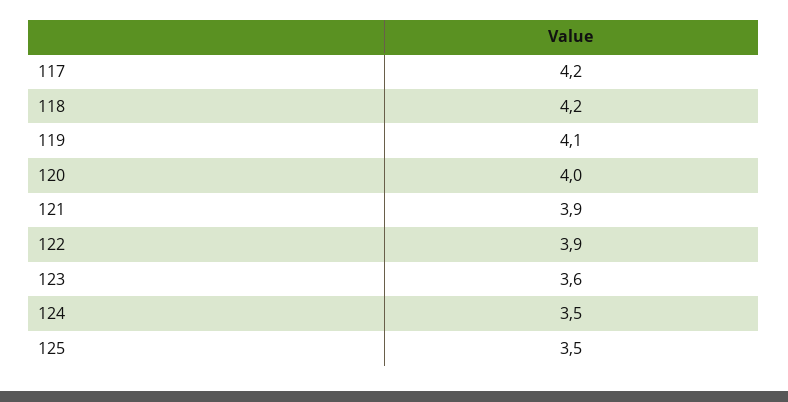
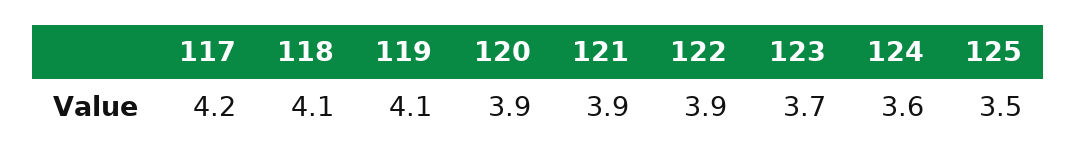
  {
    "117": 4.2,
-   "118": 4.2,
+   "118": 4.1,
    "119": 4.1,
-   "120": 4,
+   "120": 3.9,
    "121": 3.9,
    "122": 3.9,
-   "123": 3.6,
+   "123": 3.7,
-   "124": 3.5,
+   "124": 3.6,
    "125": 3.5
  }

